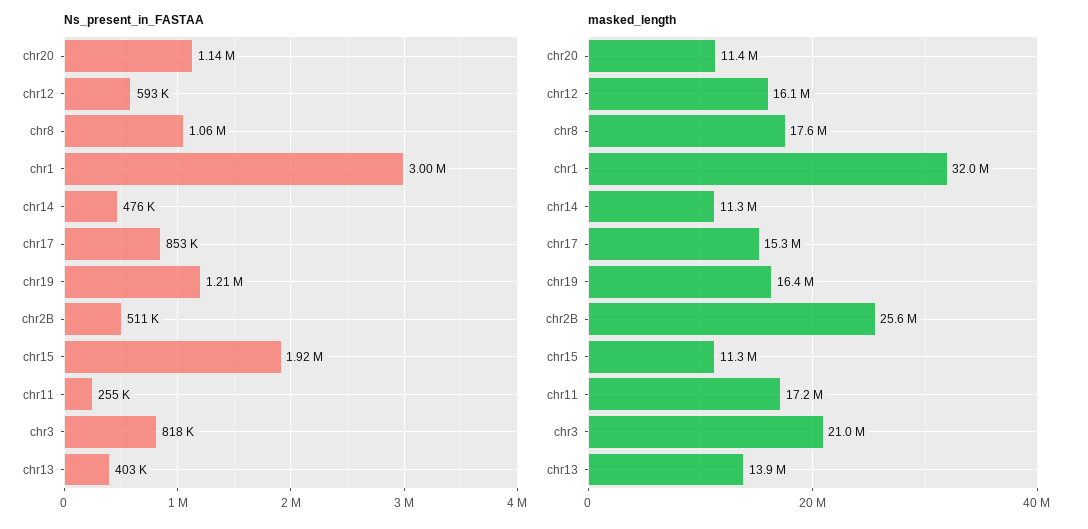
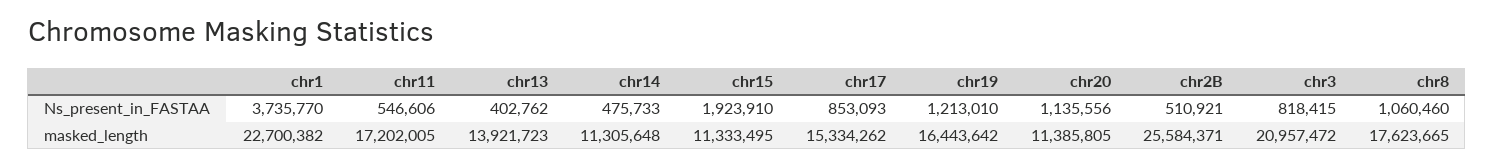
  {
    "Ns_present_in_FASTAA": {
      "chr20": 1135556,
-     "chr12": 593000,
      "chr8": 1060460,
-     "chr1": 3000000,
+     "chr1": 3735770,
      "chr14": 475733,
      "chr17": 853093,
      "chr19": 1213010,
      "chr2B": 510921,
      "chr15": 1923910,
-     "chr11": 255000,
+     "chr11": 546606,
      "chr3": 818415,
      "chr13": 402762
    },
    "masked_length": {
      "chr20": 11385805,
-     "chr12": 16100000,
      "chr8": 17623665,
-     "chr1": 32000000,
+     "chr1": 22700382,
      "chr14": 11305648,
      "chr17": 15334262,
      "chr19": 16443642,
      "chr2B": 25584371,
      "chr15": 11333495,
      "chr11": 17202005,
      "chr3": 20957472,
      "chr13": 13921723
    }
  }

